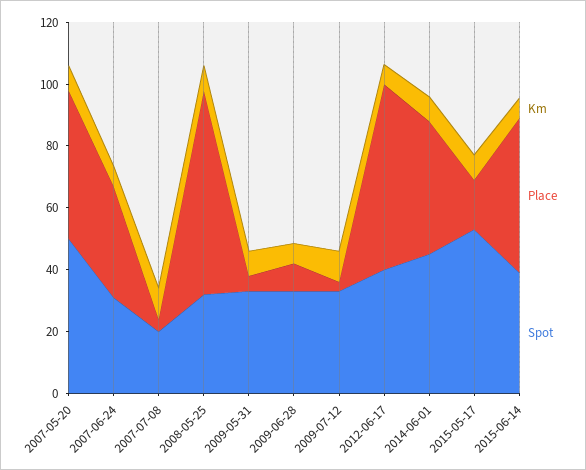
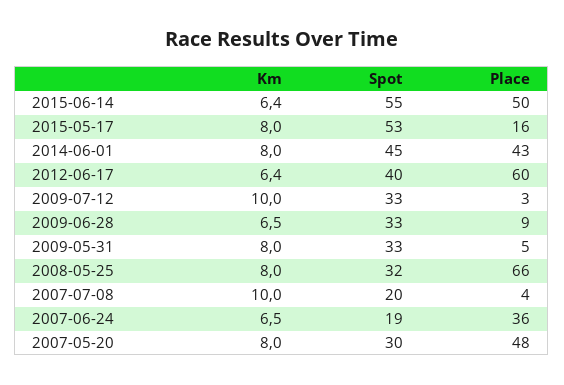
  {
    "Km": {
      "2007-05-20": 8,
      "2007-06-24": 6.5,
      "2007-07-08": 10,
      "2008-05-25": 8,
      "2009-05-31": 8,
      "2009-06-28": 6.5,
      "2009-07-12": 10,
      "2012-06-17": 6.4,
      "2014-06-01": 8,
      "2015-05-17": 8,
      "2015-06-14": 6.4
    },
    "Place": {
      "2007-05-20": 48,
      "2007-06-24": 36,
      "2007-07-08": 4,
      "2008-05-25": 66,
      "2009-05-31": 5,
      "2009-06-28": 9,
      "2009-07-12": 3,
      "2012-06-17": 60,
      "2014-06-01": 43,
      "2015-05-17": 16,
      "2015-06-14": 50
    },
    "Spot": {
-     "2007-05-20": 50,
+     "2007-05-20": 30,
-     "2007-06-24": 30,
+     "2007-06-24": 19,
      "2007-07-08": 20,
      "2008-05-25": 32,
      "2009-05-31": 33,
      "2009-06-28": 33,
      "2009-07-12": 33,
      "2012-06-17": 40,
      "2014-06-01": 45,
      "2015-05-17": 53,
-     "2015-06-14": 40
+     "2015-06-14": 55
    }
  }

